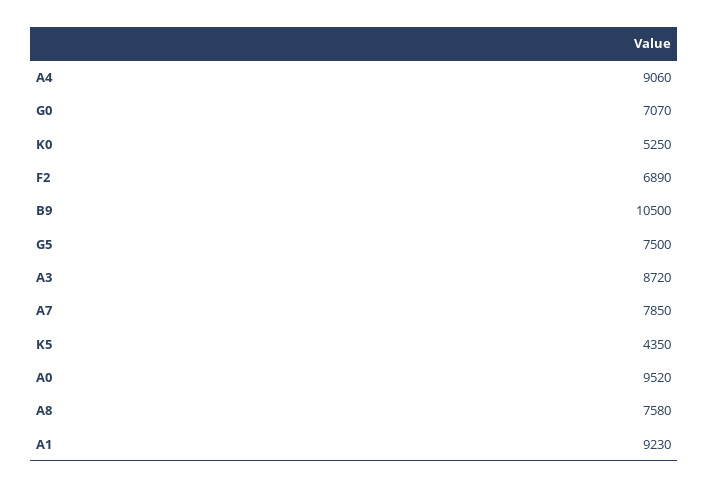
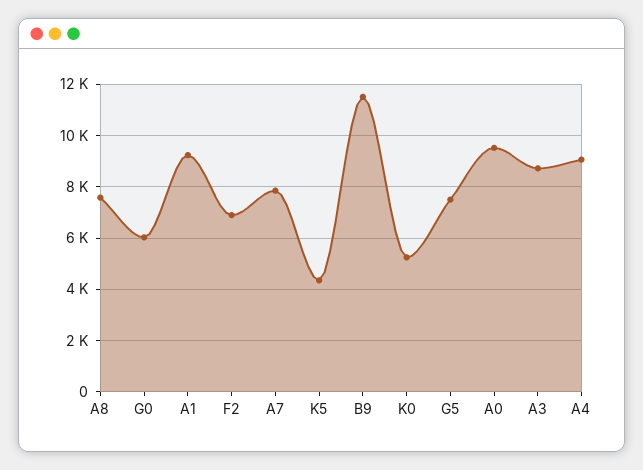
  {
    "A4": 9060,
-   "G0": 7070,
+   "G0": 6000,
    "K0": 5250,
    "F2": 6890,
-   "B9": 10500,
+   "B9": 11500,
    "G5": 7500,
    "A3": 8720,
    "A7": 7850,
    "K5": 4350,
    "A0": 9520,
    "A8": 7580,
    "A1": 9230
  }

